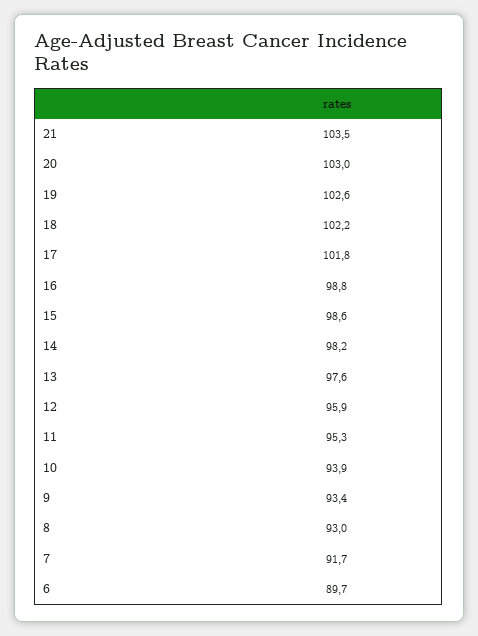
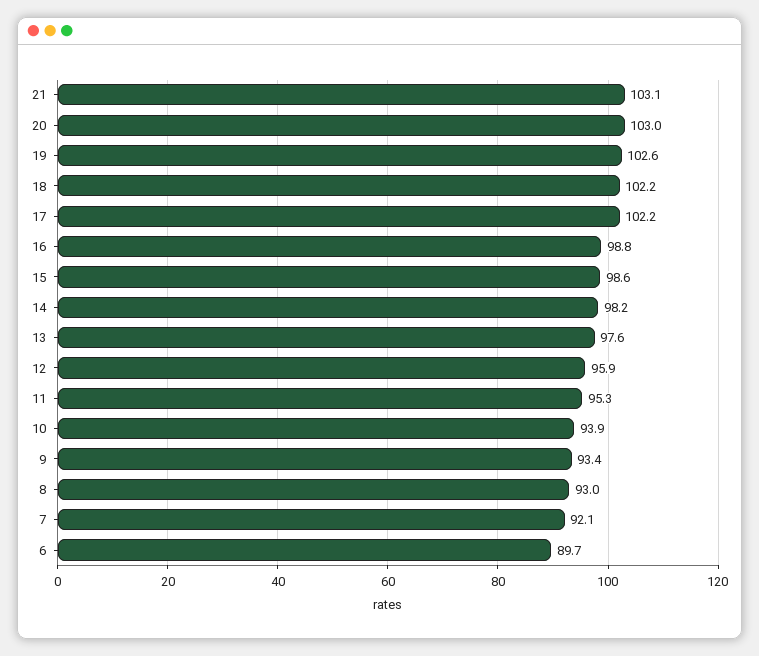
  {
-   "21": 103.5,
+   "21": 103.1,
    "20": 103,
    "19": 102.6,
    "18": 102.2,
-   "17": 101.8,
+   "17": 102.2,
    "16": 98.8,
    "15": 98.6,
    "14": 98.2,
    "13": 97.6,
    "12": 95.9,
    "11": 95.3,
    "10": 93.9,
    "9": 93.4,
    "8": 93,
-   "7": 91.7,
+   "7": 92.1,
    "6": 89.7
  }

